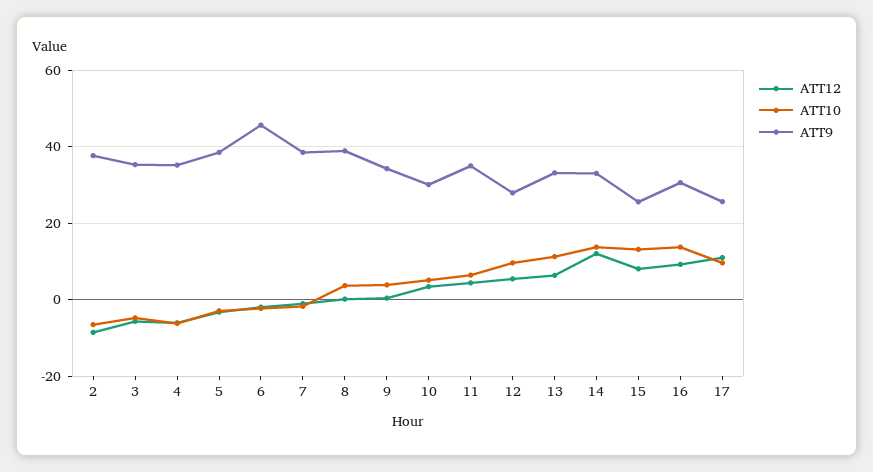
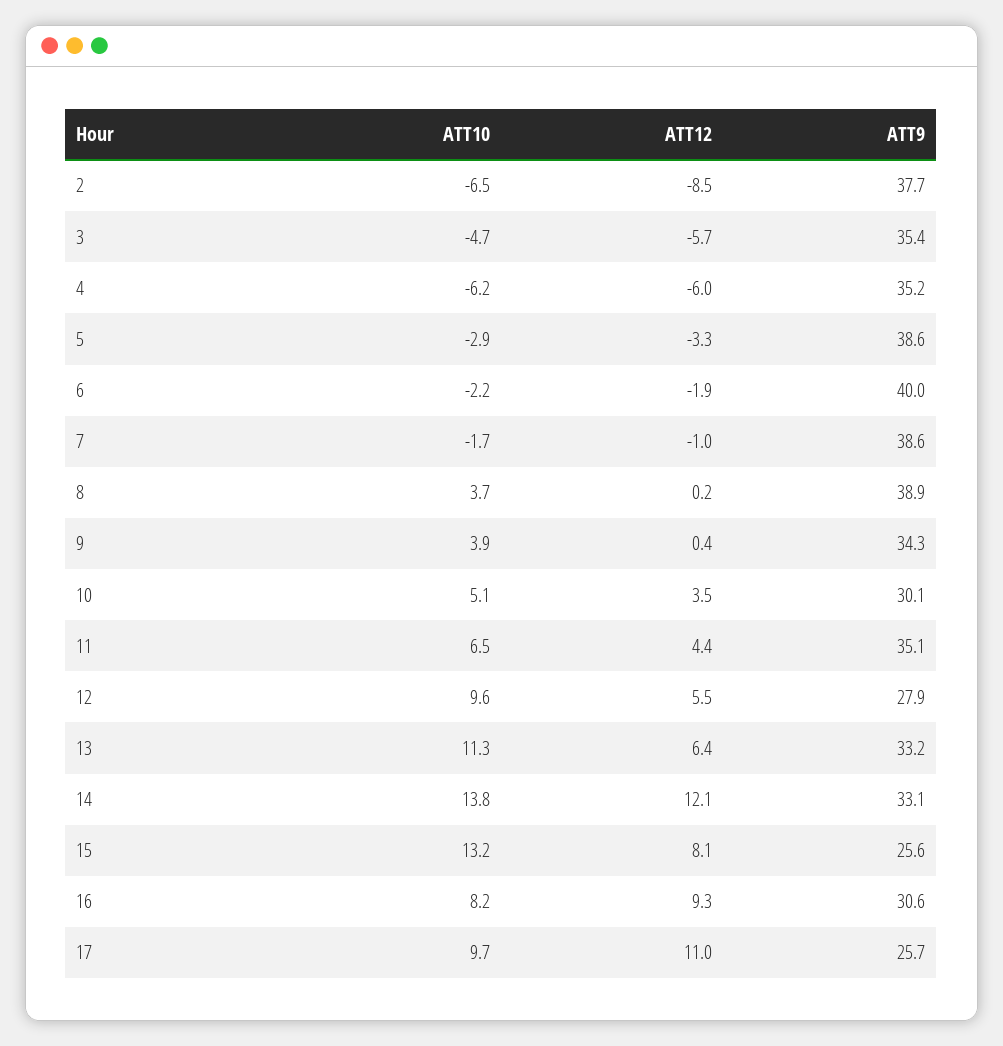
  {
    "ATT12": {
      "2": -8.5,
      "3": -5.7,
      "4": -6,
      "5": -3.3,
      "6": -1.9,
      "7": -1,
      "8": 0.2,
      "9": 0.4,
      "10": 3.5,
      "11": 4.4,
      "12": 5.5,
      "13": 6.4,
      "14": 12.1,
      "15": 8.1,
      "16": 9.3,
      "17": 11
    },
    "ATT10": {
      "2": -6.5,
      "3": -4.7,
      "4": -6.2,
      "5": -2.9,
      "6": -2.2,
      "7": -1.7,
      "8": 3.7,
      "9": 3.9,
      "10": 5.1,
      "11": 6.5,
      "12": 9.6,
      "13": 11.3,
      "14": 13.8,
      "15": 13.2,
-     "16": 14,
+     "16": 8.2,
      "17": 9.7
    },
    "ATT9": {
      "2": 37.7,
      "3": 35.4,
      "4": 35.2,
      "5": 38.6,
-     "6": 46,
+     "6": 40,
      "7": 38.6,
      "8": 38.9,
      "9": 34.3,
      "10": 30.1,
      "11": 35.1,
      "12": 27.9,
      "13": 33.2,
      "14": 33.1,
      "15": 25.6,
      "16": 30.6,
      "17": 25.7
    }
  }

